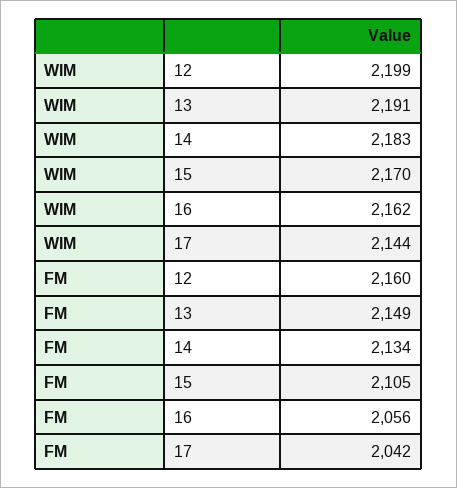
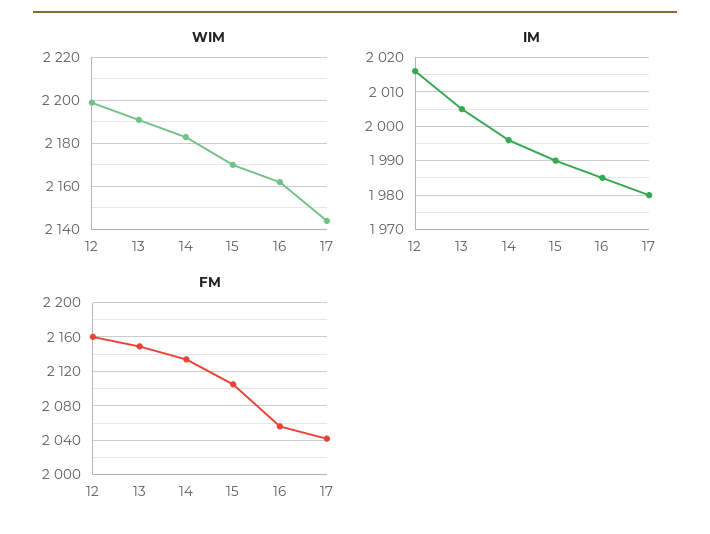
  {
    "WIM": {
      "12": 2199,
      "13": 2191,
      "14": 2183,
      "15": 2170,
      "16": 2162,
      "17": 2144
    },
    "FM": {
      "12": 2160,
      "13": 2149,
      "14": 2134,
      "15": 2105,
      "16": 2056,
      "17": 2042
-   }
+   },
+   "IM": {
+     "12": 2015,
+     "13": 2005,
+     "14": 1995,
+     "15": 1990,
+     "16": 1985,
+     "17": 1980
+   }
  }

